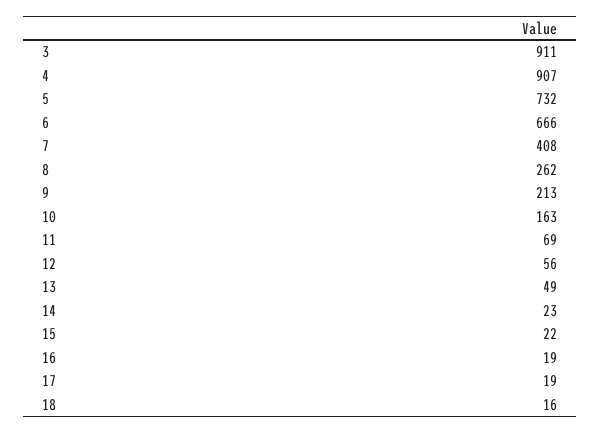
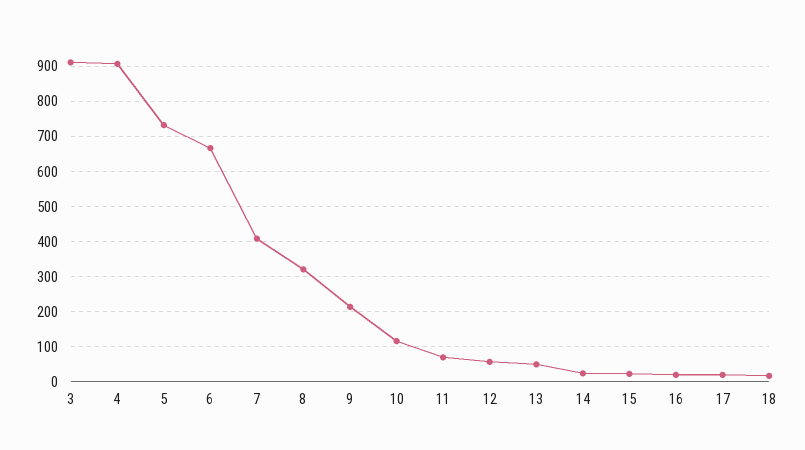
  {
    "3": 911,
    "4": 907,
    "5": 732,
    "6": 666,
    "7": 408,
-   "8": 262,
+   "8": 320,
    "9": 213,
-   "10": 163,
+   "10": 120,
    "11": 69,
    "12": 56,
    "13": 49,
    "14": 23,
    "15": 22,
    "16": 19,
    "17": 19,
    "18": 16
  }

